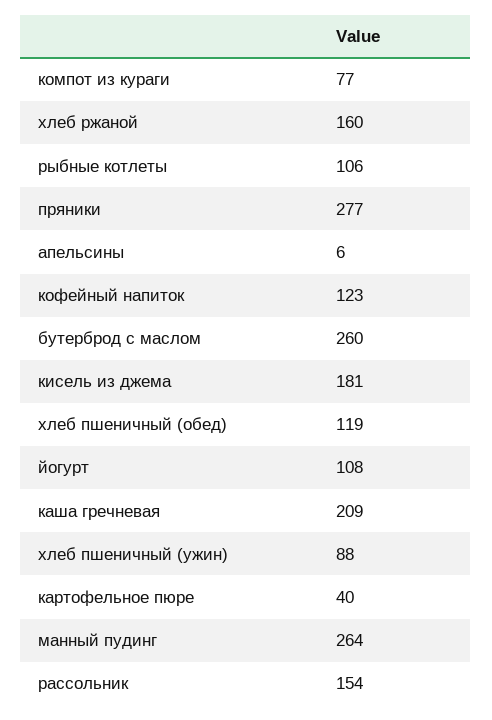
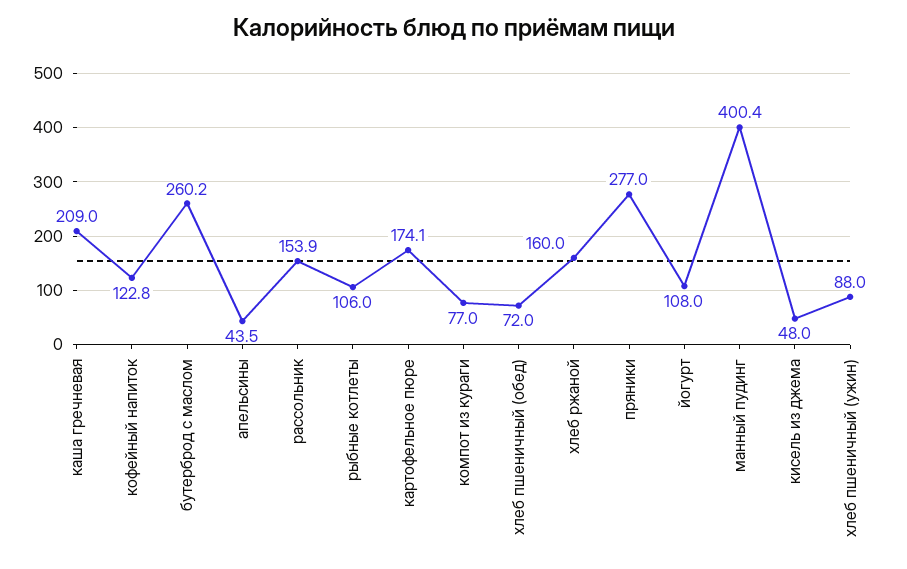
  {
    "компот из кураги": 77,
    "хлеб ржаной": 160,
    "рыбные котлеты": 106,
    "пряники": 277,
-   "апельсины": 6,
+   "апельсины": 43.5,
    "кофейный напиток": 122.8,
    "бутерброд с маслом": 260.2,
-   "кисель из джема": 181,
+   "кисель из джема": 48,
-   "хлеб пшеничный (обед)": 119,
+   "хлеб пшеничный (обед)": 72,
    "йогурт": 108,
    "каша гречневая": 209,
    "хлеб пшеничный (ужин)": 88,
-   "картофельное пюре": 40,
+   "картофельное пюре": 174.1,
-   "манный пудинг": 264,
+   "манный пудинг": 400.4,
    "рассольник": 153.9
  }

